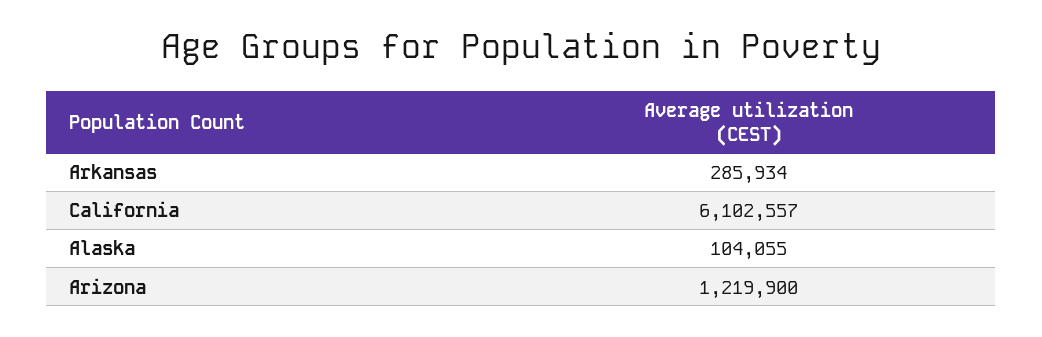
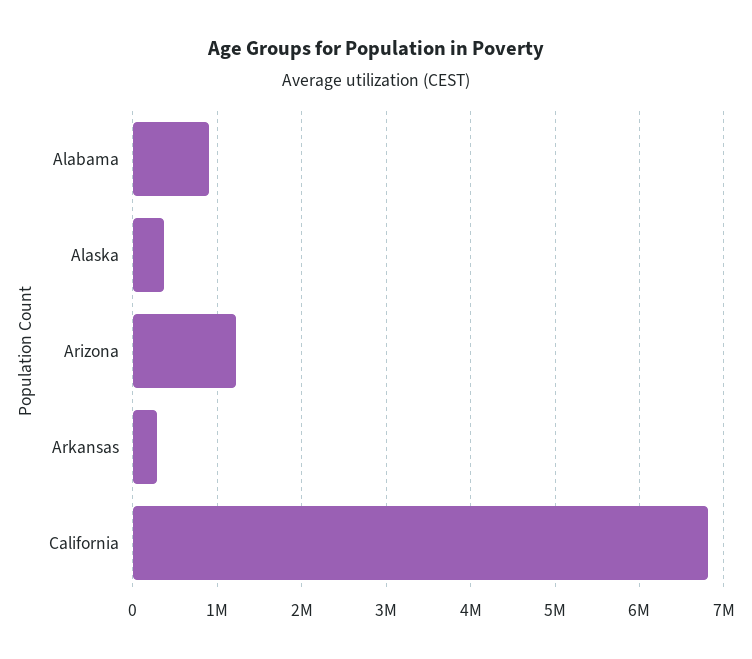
  {
    "Arkansas": 285934,
-   "California": 6102557,
+   "California": 6800000,
-   "Alaska": 104055,
+   "Alaska": 400000,
-   "Arizona": 1219900
+   "Arizona": 1219900,
+   "Alabama": 900000
  }

